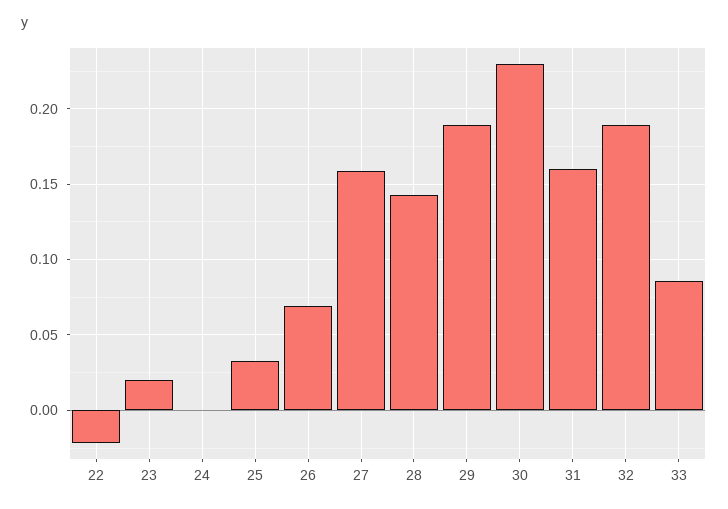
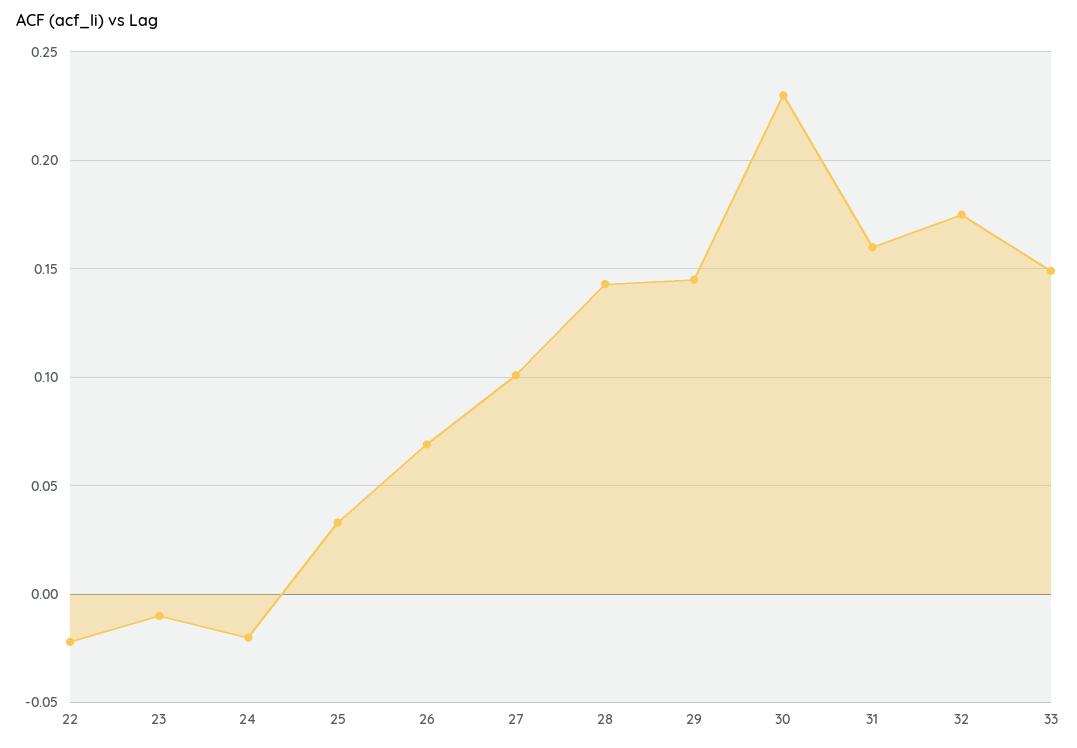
  {
    "22": -0.02,
-   "23": 0.02,
+   "23": -0.01,
-   "24": 0,
+   "24": -0.02,
    "25": 0.035,
    "26": 0.07,
-   "27": 0.16,
+   "27": 0.1,
    "28": 0.145,
-   "29": 0.19,
+   "29": 0.145,
    "30": 0.23,
    "31": 0.16,
-   "32": 0.19,
+   "32": 0.175,
-   "33": 0.085
+   "33": 0.15
  }

